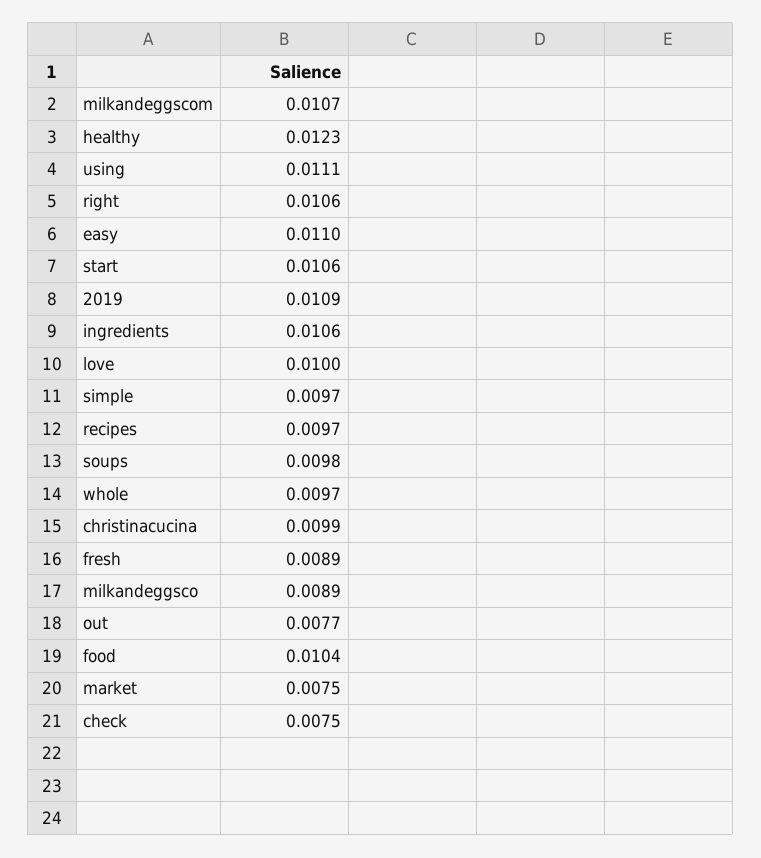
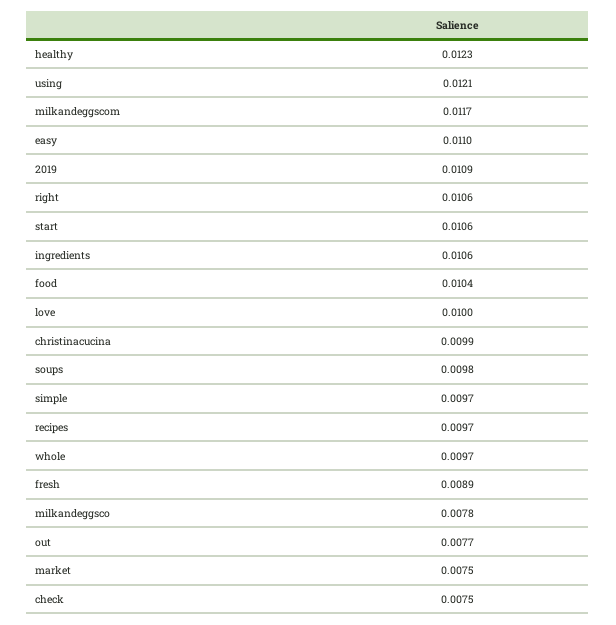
  {
-   "milkandeggscom": 0.0107,
+   "milkandeggscom": 0.0117,
    "healthy": 0.0123,
-   "using": 0.0111,
+   "using": 0.0121,
    "right": 0.0106,
    "easy": 0.011,
    "start": 0.0106,
    "2019": 0.0109,
    "ingredients": 0.0106,
    "love": 0.01,
    "simple": 0.0097,
    "recipes": 0.0097,
    "soups": 0.0098,
    "whole": 0.0097,
    "christinacucina": 0.0099,
    "fresh": 0.0089,
-   "milkandeggsco": 0.0089,
+   "milkandeggsco": 0.0078,
    "out": 0.0077,
    "food": 0.0104,
    "market": 0.0075,
    "check": 0.0075
  }

